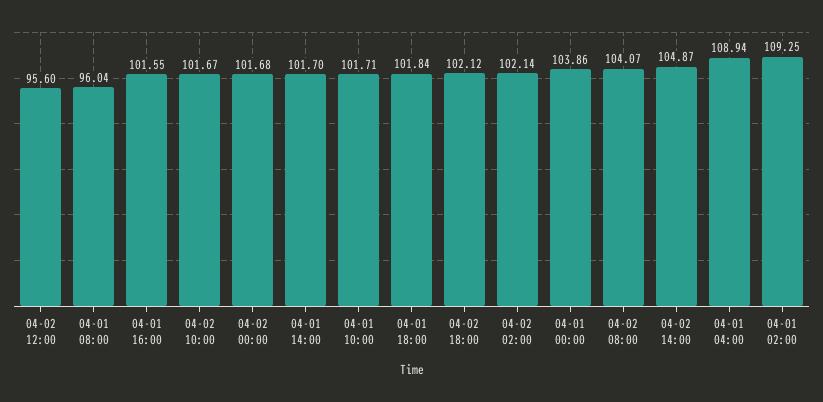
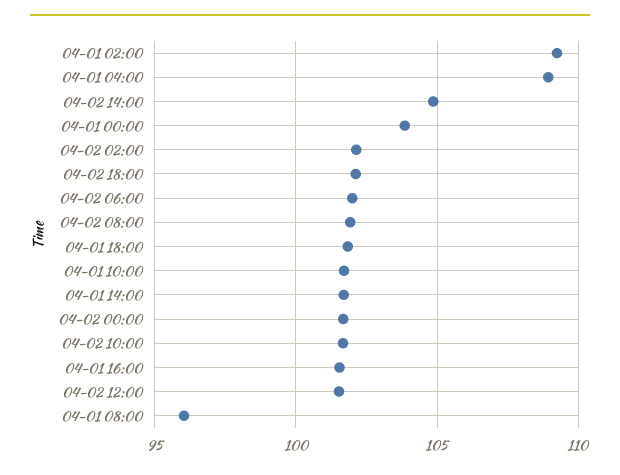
  {
-   "04-02 12:00": 95.6,
+   "04-02 12:00": 101.5,
    "04-01 08:00": 96.04,
    "04-01 16:00": 101.55,
    "04-02 10:00": 101.67,
    "04-02 00:00": 101.68,
    "04-01 14:00": 101.7,
    "04-01 10:00": 101.71,
    "04-01 18:00": 101.84,
    "04-02 18:00": 102.12,
    "04-02 02:00": 102.14,
    "04-01 00:00": 103.86,
-   "04-02 08:00": 104.07,
+   "04-02 08:00": 102,
    "04-02 14:00": 104.87,
    "04-01 04:00": 108.94,
-   "04-01 02:00": 109.25
+   "04-01 02:00": 109.25,
+   "04-02 06:00": 102
  }

